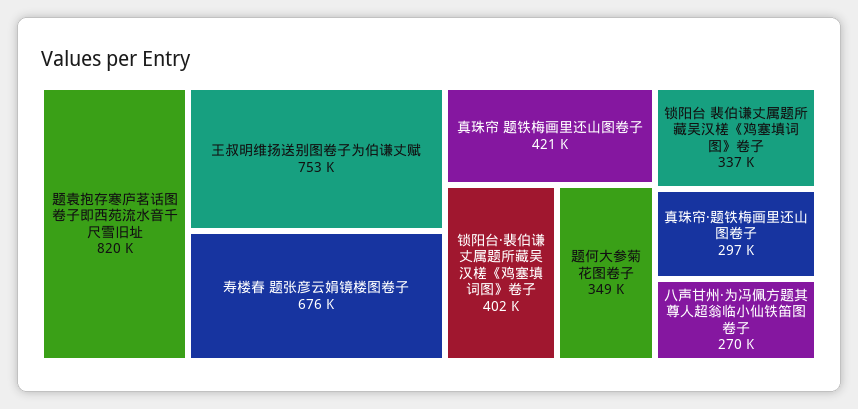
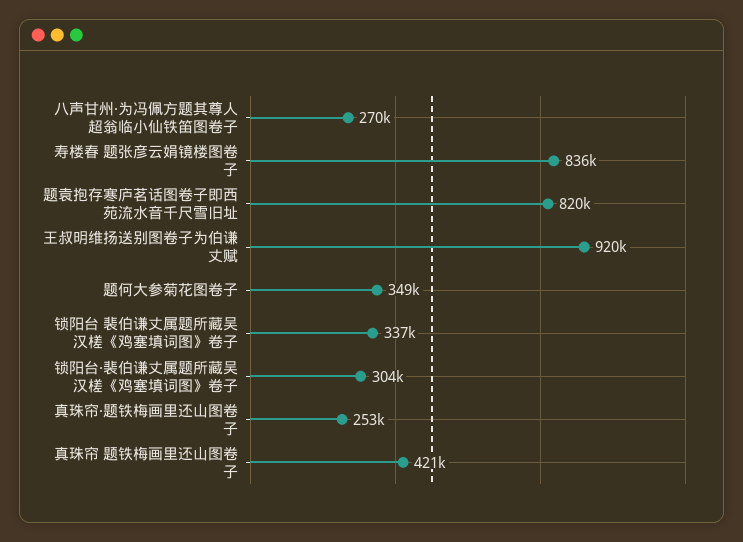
  {
    "题袁抱存寒庐茗话图卷子即西苑流水音千尺雪旧址": 820000,
-   "王叔明维扬送别图卷子为伯谦丈赋": 753000,
+   "王叔明维扬送别图卷子为伯谦丈赋": 920000,
-   "寿楼春 题张彦云娟镜楼图卷子": 676000,
+   "寿楼春 题张彦云娟镜楼图卷子": 836000,
    "真珠帘 题铁梅画里还山图卷子": 421000,
-   "锁阳台·裴伯谦丈属题所藏吴汉槎《鸡塞填词图》卷子": 402000,
+   "锁阳台·裴伯谦丈属题所藏吴汉槎《鸡塞填词图》卷子": 304000,
    "题何大参菊花图卷子": 349000,
    "锁阳台 裴伯谦丈属题所藏吴汉槎《鸡塞填词图》卷子": 337000,
-   "真珠帘·题铁梅画里还山图卷子": 297000,
+   "真珠帘·题铁梅画里还山图卷子": 253000,
    "八声甘州·为冯佩方题其尊人超翁临小仙铁笛图卷子": 270000
  }

